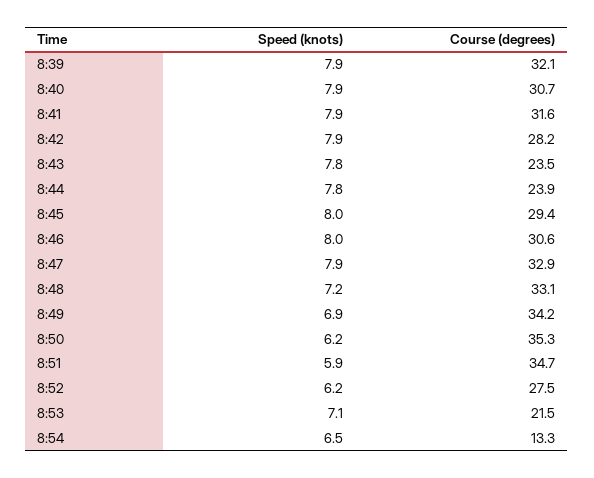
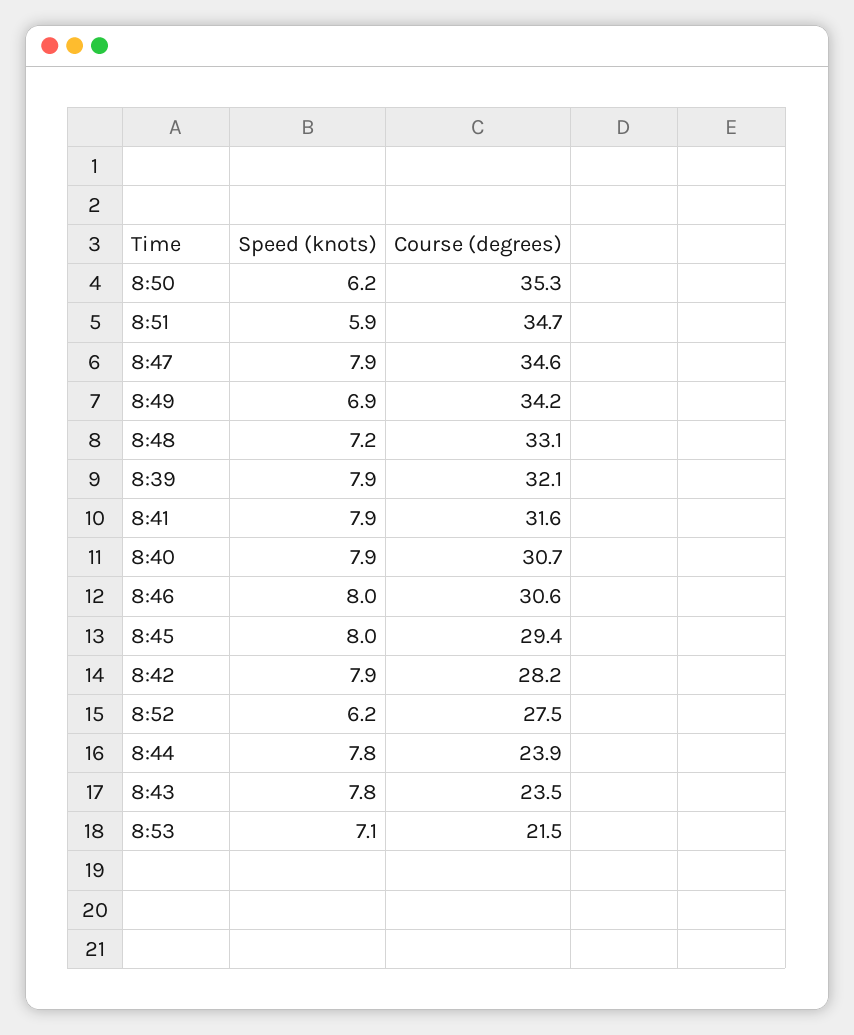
  {
    "Speed (knots)": {
      "8:39": 7.9,
      "8:40": 7.9,
      "8:41": 7.9,
      "8:42": 7.9,
      "8:43": 7.8,
      "8:44": 7.8,
      "8:45": 8,
      "8:46": 8,
      "8:47": 7.9,
      "8:48": 7.2,
      "8:49": 6.9,
      "8:50": 6.2,
      "8:51": 5.9,
      "8:52": 6.2,
-     "8:53": 7.1,
+     "8:53": 7.1
-     "8:54": 6.5
    },
    "Course (degrees)": {
      "8:39": 32.1,
      "8:40": 30.7,
      "8:41": 31.6,
      "8:42": 28.2,
      "8:43": 23.5,
      "8:44": 23.9,
      "8:45": 29.4,
      "8:46": 30.6,
-     "8:47": 32.9,
+     "8:47": 34.6,
      "8:48": 33.1,
      "8:49": 34.2,
      "8:50": 35.3,
      "8:51": 34.7,
      "8:52": 27.5,
-     "8:53": 21.5,
+     "8:53": 21.5
-     "8:54": 13.3
    }
  }

